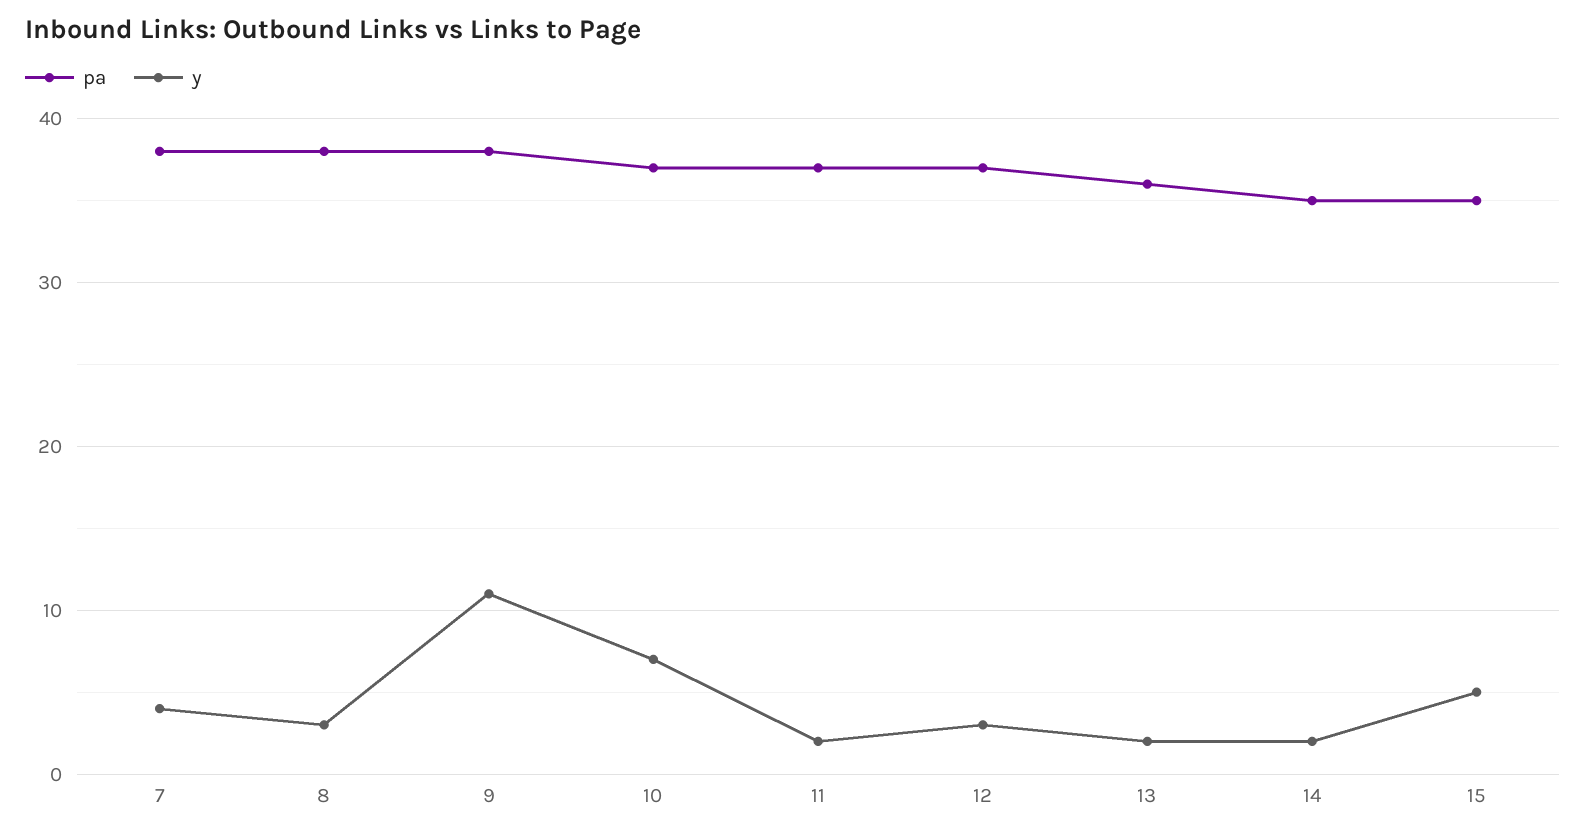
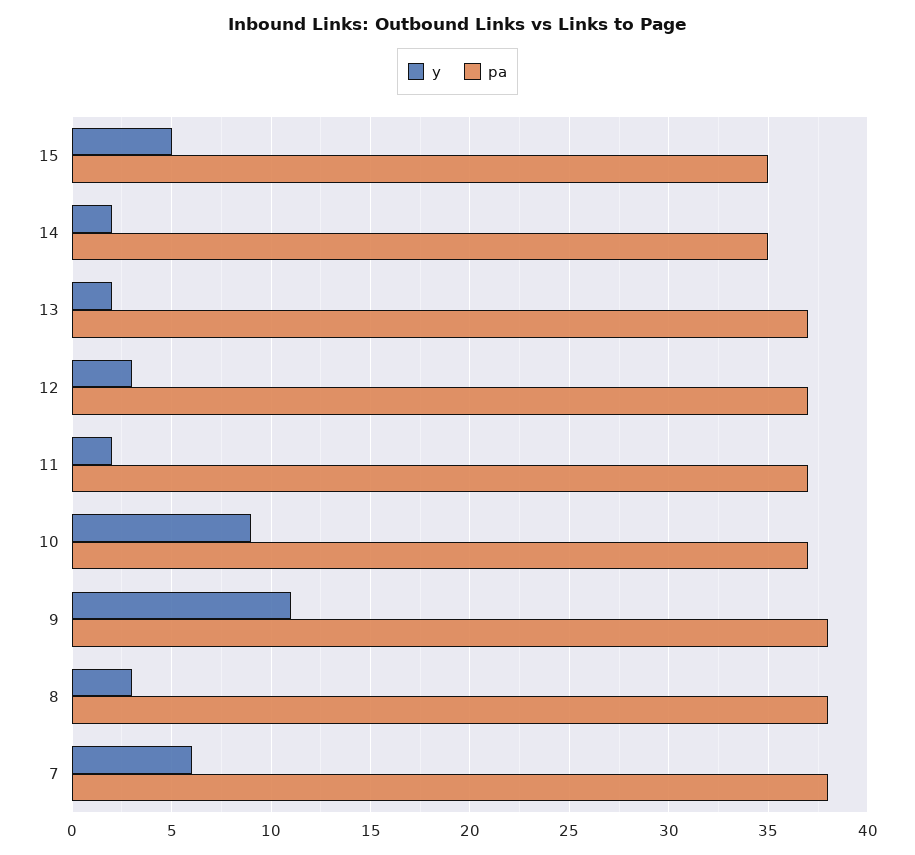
  {
    "pa": {
      "7": 38,
      "8": 38,
      "9": 38,
      "10": 37,
      "11": 37,
      "12": 37,
-     "13": 36,
+     "13": 37,
      "14": 35,
      "15": 35
    },
    "y": {
-     "7": 4,
+     "7": 6,
      "8": 3,
      "9": 11,
-     "10": 7,
+     "10": 9,
      "11": 2,
      "12": 3,
      "13": 2,
      "14": 2,
      "15": 5
    }
  }

